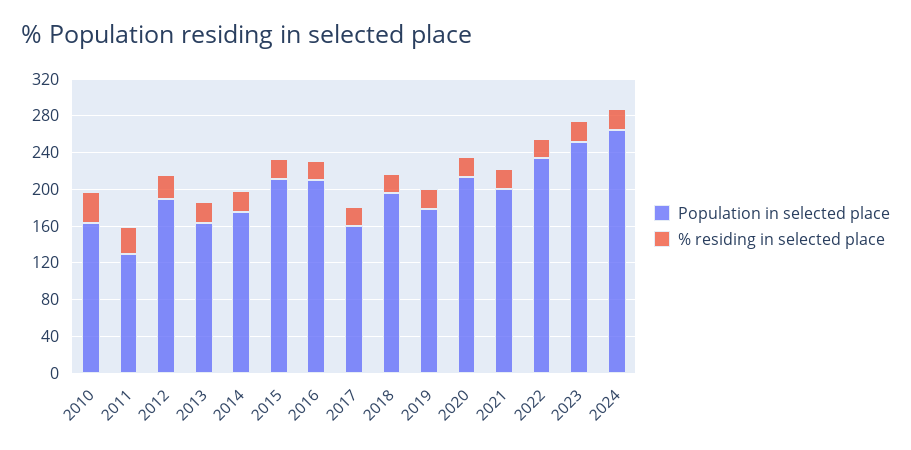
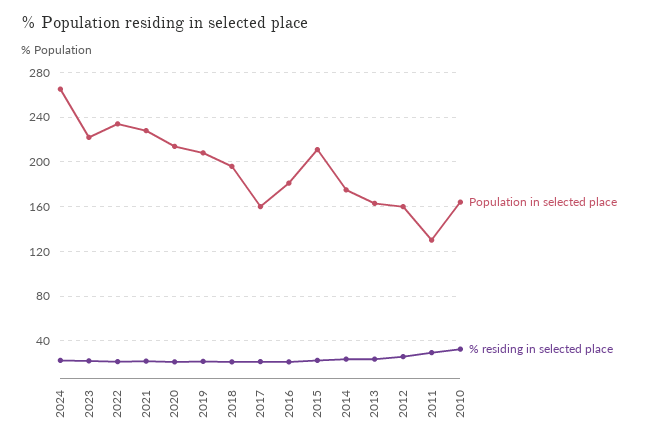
  {
    "Population in selected place": {
      "2010": 160,
      "2011": 130,
-     "2012": 190,
+     "2012": 160,
      "2013": 160,
      "2014": 180,
      "2015": 210,
-     "2016": 210,
+     "2016": 180,
      "2017": 160,
      "2018": 200,
-     "2019": 180,
+     "2019": 210,
      "2020": 210,
-     "2021": 200,
+     "2021": 230,
      "2022": 230,
-     "2023": 250,
+     "2023": 220,
      "2024": 270
    },
    "% residing in selected place": {
      "2010": 30,
      "2011": 30,
      "2012": 30,
      "2013": 20,
      "2014": 20,
      "2015": 20,
      "2016": 20,
      "2017": 20,
      "2018": 20,
      "2019": 20,
      "2020": 20,
      "2021": 20,
      "2022": 20,
      "2023": 20,
      "2024": 20
    }
  }

